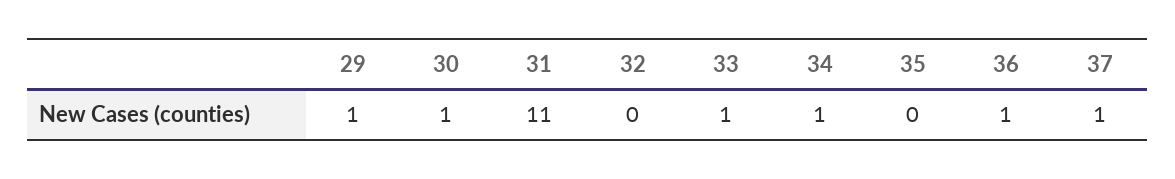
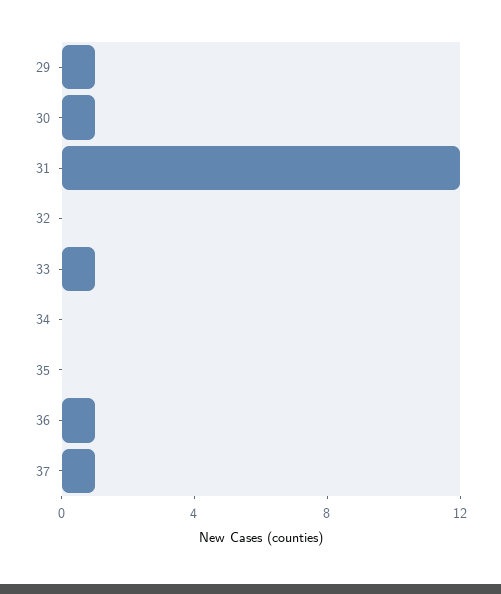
  {
    "29": 1,
    "30": 1,
-   "31": 11,
+   "31": 12,
    "32": 0,
    "33": 1,
-   "34": 1,
+   "34": 0,
    "35": 0,
    "36": 1,
    "37": 1
  }

